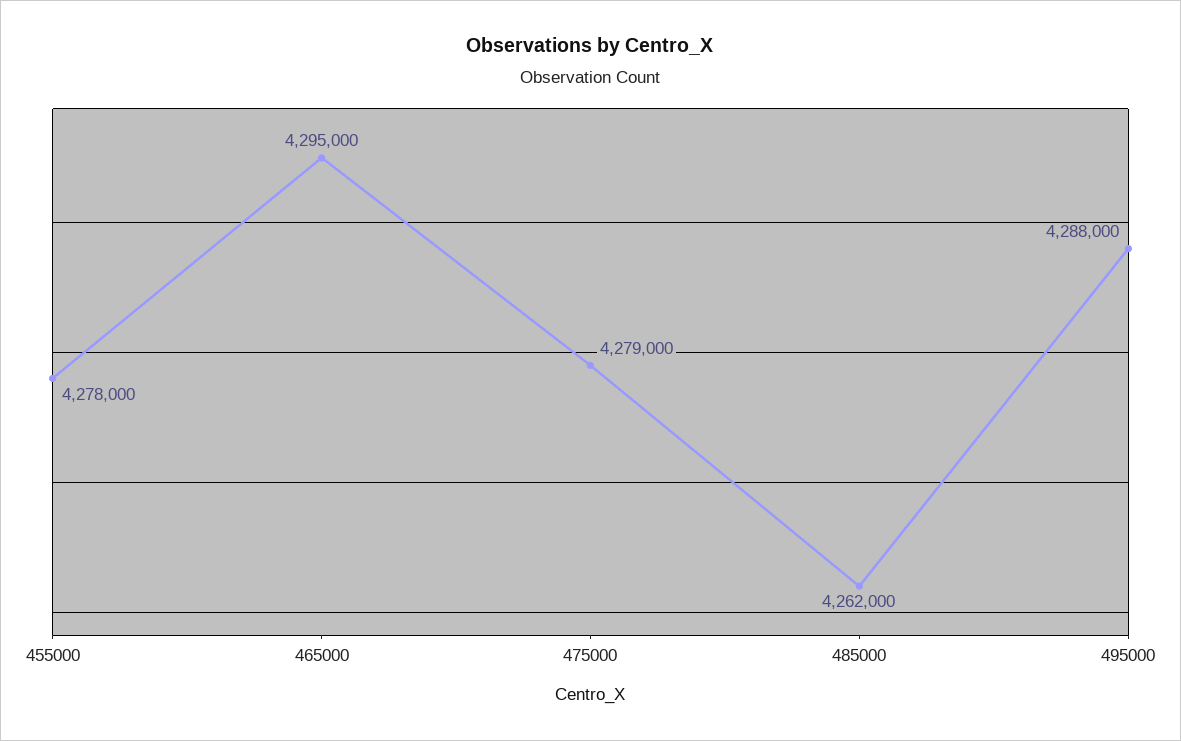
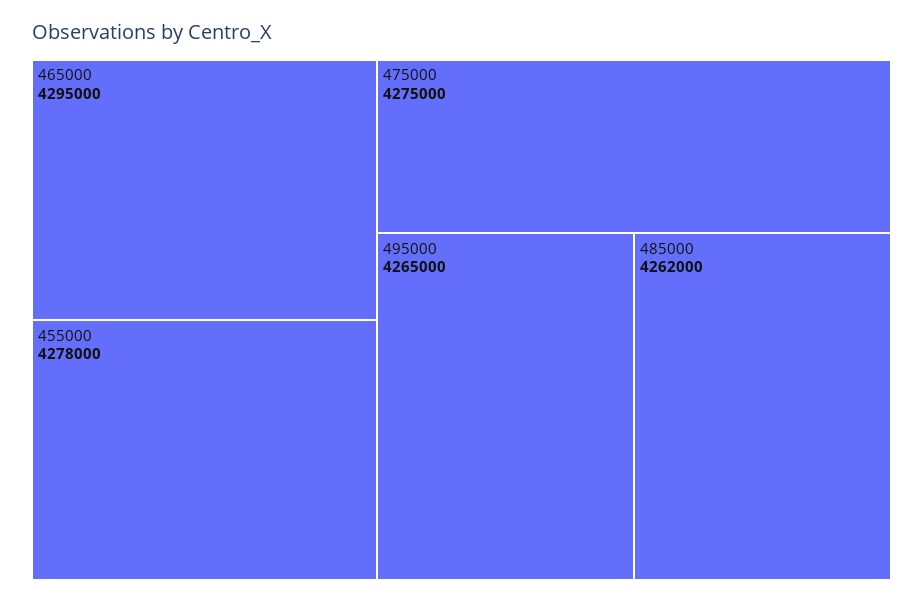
  {
    "455000": 4278000,
    "465000": 4295000,
-   "475000": 4279000,
+   "475000": 4275000,
    "485000": 4262000,
-   "495000": 4288000
+   "495000": 4265000
  }

